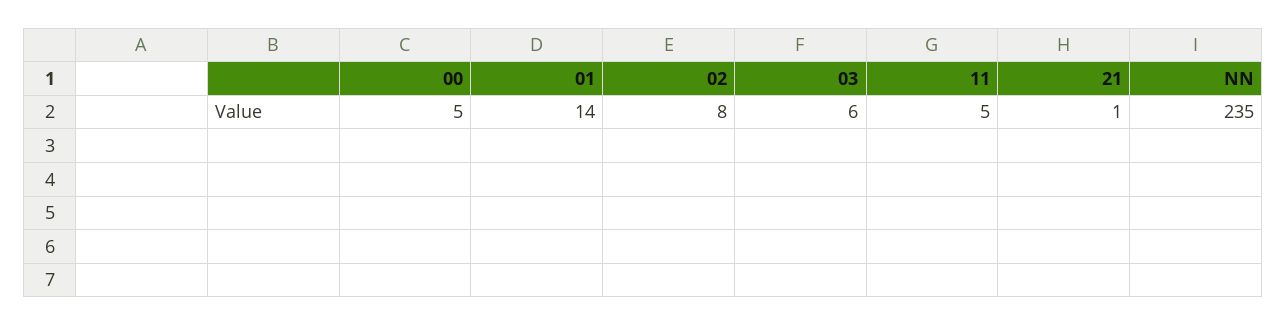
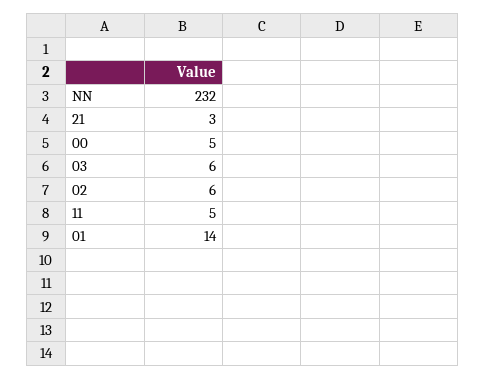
  {
    "00": 5,
    "01": 14,
-   "02": 8,
+   "02": 6,
    "03": 6,
    "11": 5,
-   "21": 1,
+   "21": 3,
-   "NN": 235
+   "NN": 232
  }

